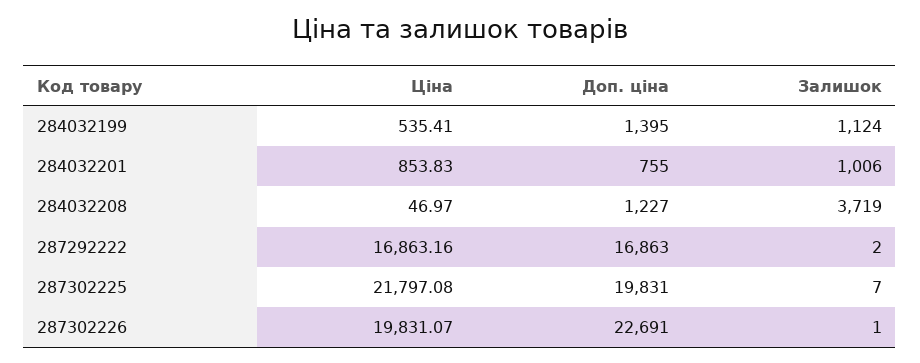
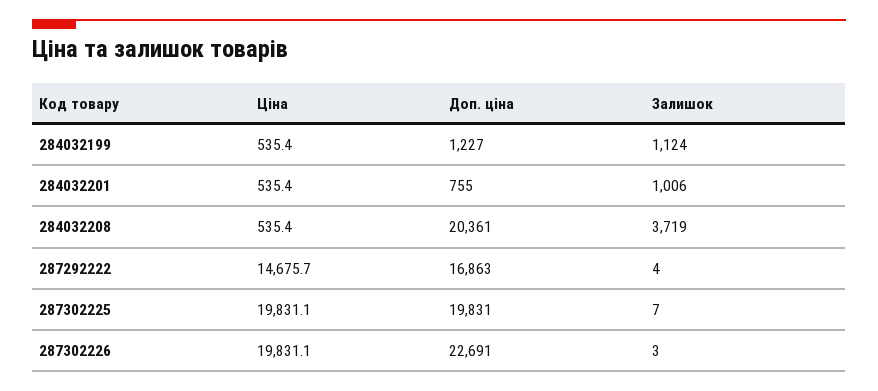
  {
    "Ціна": {
      "284032199": 535.41,
-     "284032201": 853.83,
+     "284032201": 535.4,
-     "284032208": 46.97,
+     "284032208": 535.4,
-     "287292222": 16863.16,
+     "287292222": 14675.7,
-     "287302225": 21797.08,
+     "287302225": 19831.1,
      "287302226": 19831.07
    },
    "Доп. ціна": {
-     "284032199": 1395,
+     "284032199": 1227,
      "284032201": 755,
-     "284032208": 1227,
+     "284032208": 20361,
      "287292222": 16863,
      "287302225": 19831,
      "287302226": 22691
    },
    "Залишок": {
      "284032199": 1124,
      "284032201": 1006,
      "284032208": 3719,
-     "287292222": 2,
+     "287292222": 4,
      "287302225": 7,
-     "287302226": 1
+     "287302226": 3
    }
  }

